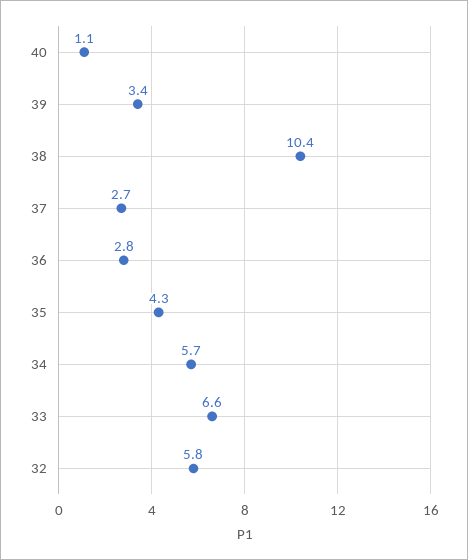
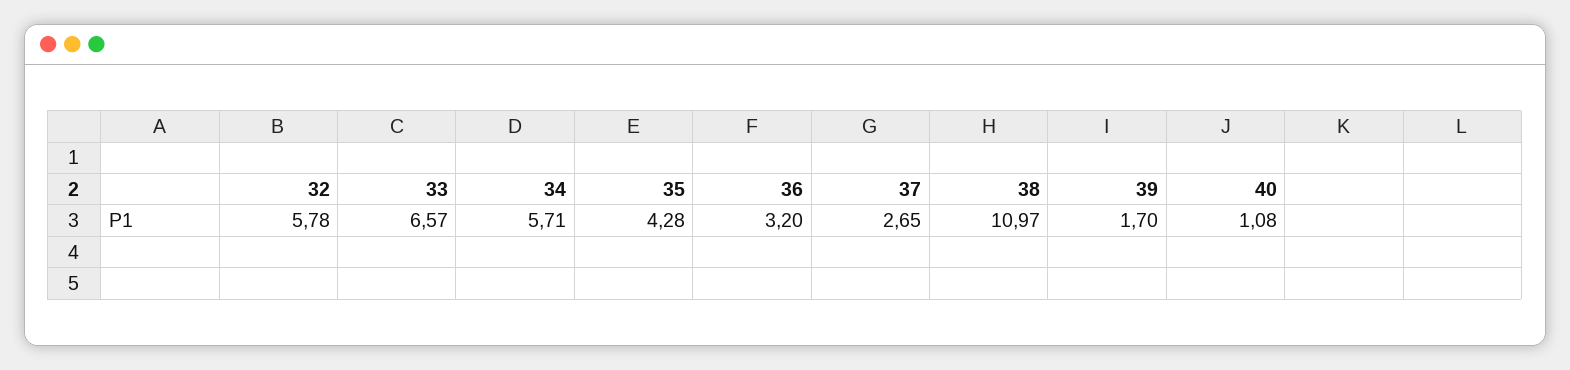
  {
    "40": 1.08,
-   "39": 3.4,
+   "39": 1.7,
-   "38": 10.4,
+   "38": 10.97,
    "37": 2.65,
-   "36": 2.8,
+   "36": 3.2,
    "35": 4.28,
    "34": 5.71,
    "33": 6.57,
    "32": 5.78
  }

